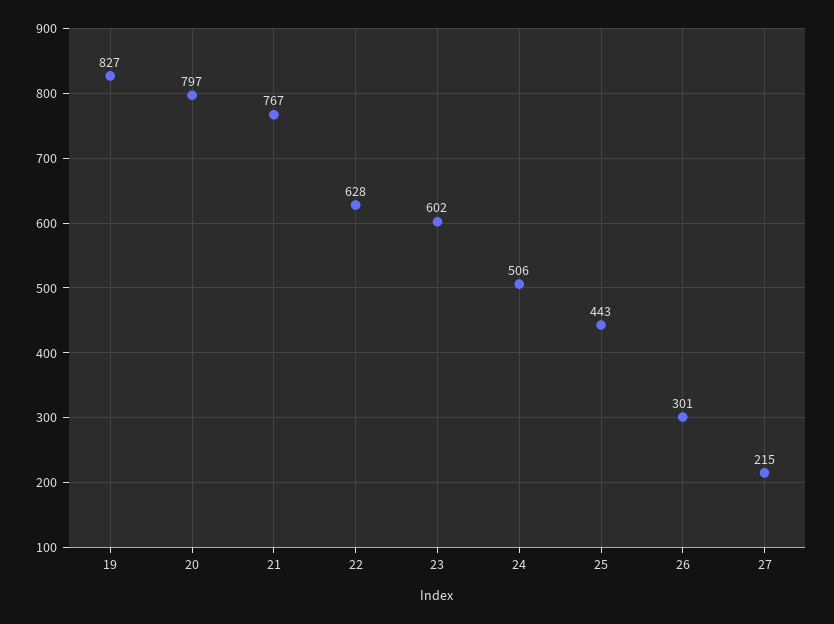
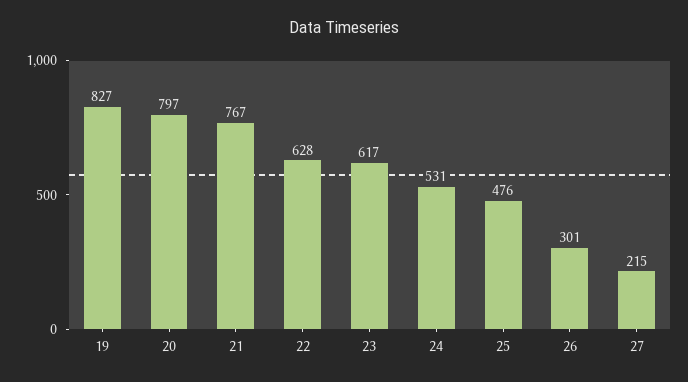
  {
    "19": 827,
    "20": 797,
    "21": 767,
    "22": 628,
-   "23": 602,
+   "23": 617,
-   "24": 506,
+   "24": 531,
-   "25": 443,
+   "25": 476,
    "26": 301,
    "27": 215
  }

